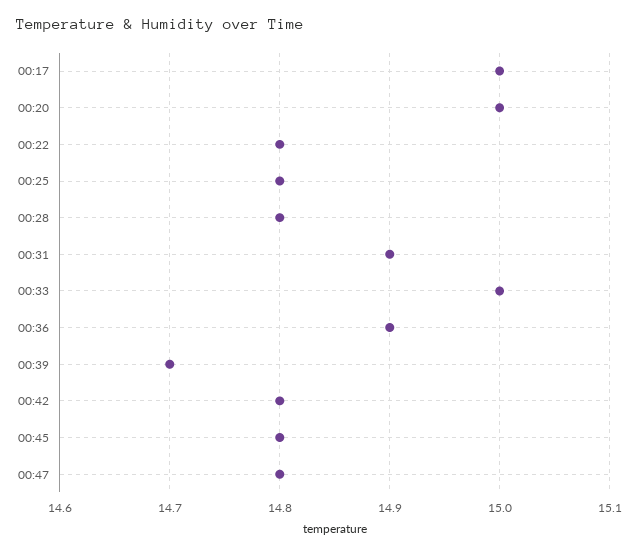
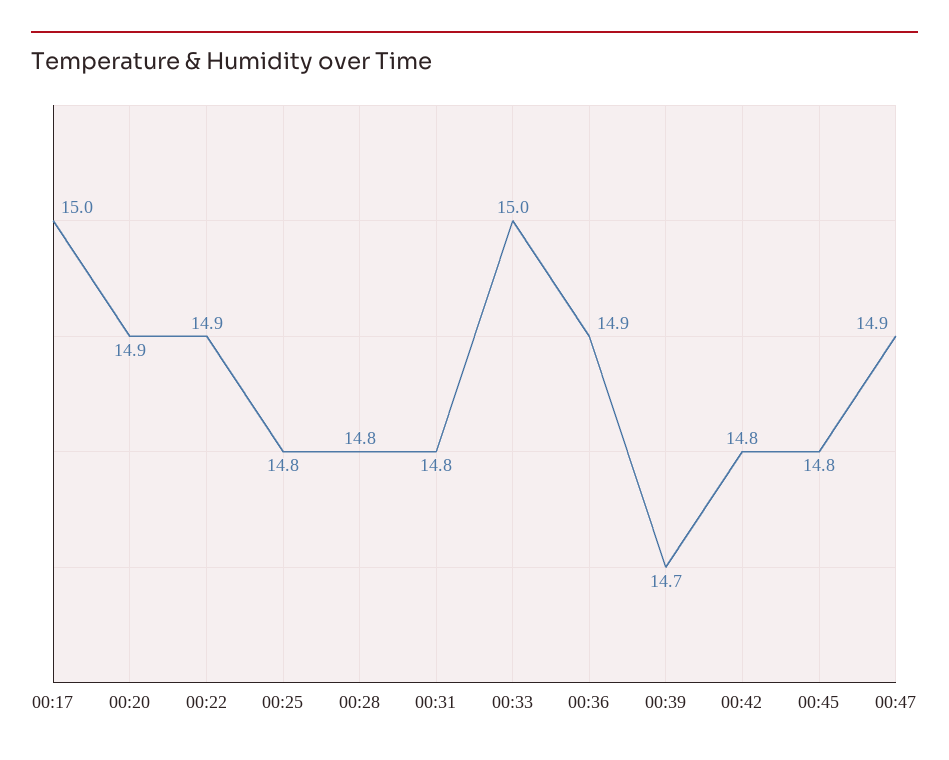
  {
    "00:17": 15,
-   "00:20": 15,
+   "00:20": 14.9,
-   "00:22": 14.8,
+   "00:22": 14.9,
    "00:25": 14.8,
    "00:28": 14.8,
-   "00:31": 14.9,
+   "00:31": 14.8,
    "00:33": 15,
    "00:36": 14.9,
    "00:39": 14.7,
    "00:42": 14.8,
    "00:45": 14.8,
-   "00:47": 14.8
+   "00:47": 14.9
  }

